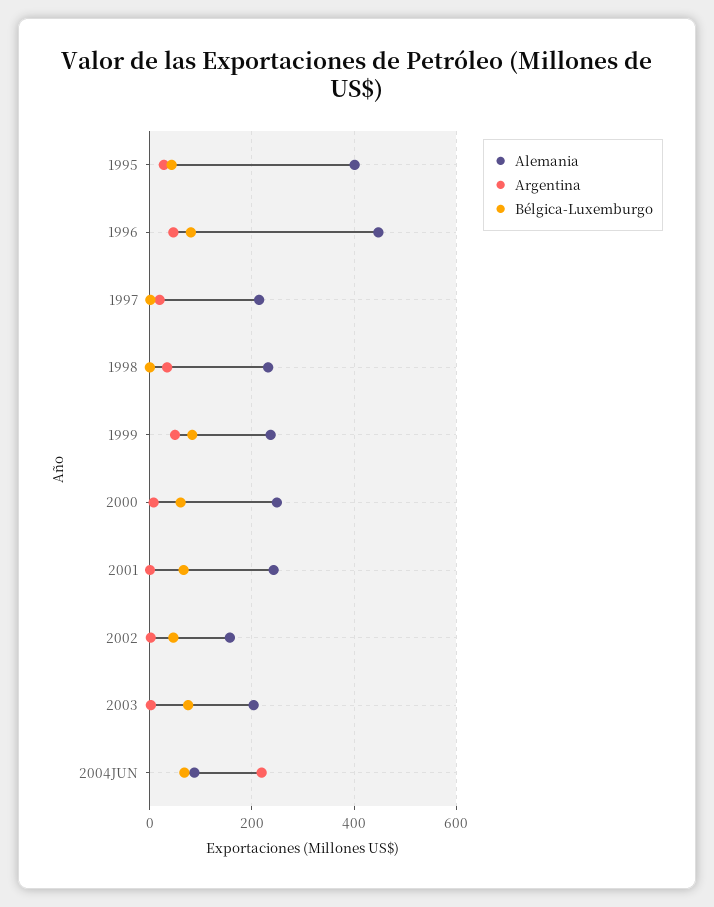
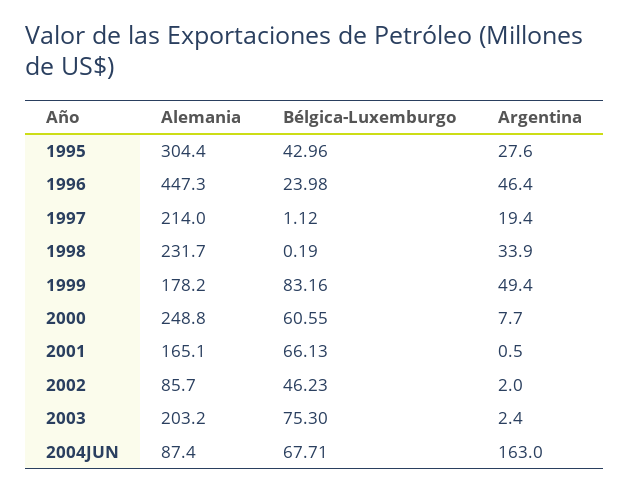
  {
    "Alemania": {
-     "1995": 400,
+     "1995": 304.4,
      "1996": 447.3,
      "1997": 214,
      "1998": 231.7,
-     "1999": 240,
+     "1999": 178.2,
      "2000": 248.8,
-     "2001": 240,
+     "2001": 165.1,
-     "2002": 160,
+     "2002": 85.7,
      "2003": 203.2,
      "2004JUN": 87.4
    },
    "Argentina": {
      "1995": 27.6,
      "1996": 46.4,
      "1997": 19.4,
      "1998": 33.9,
      "1999": 49.4,
      "2000": 7.7,
      "2001": 0.5,
      "2002": 2,
      "2003": 2.4,
-     "2004JUN": 220
+     "2004JUN": 163
    },
    "Bélgica-Luxemburgo": {
      "1995": 42.96,
-     "1996": 80,
+     "1996": 23.98,
      "1997": 1.12,
      "1998": 0.19,
      "1999": 83.16,
      "2000": 60.55,
      "2001": 66.13,
      "2002": 46.23,
      "2003": 75.3,
      "2004JUN": 67.71
    }
  }

